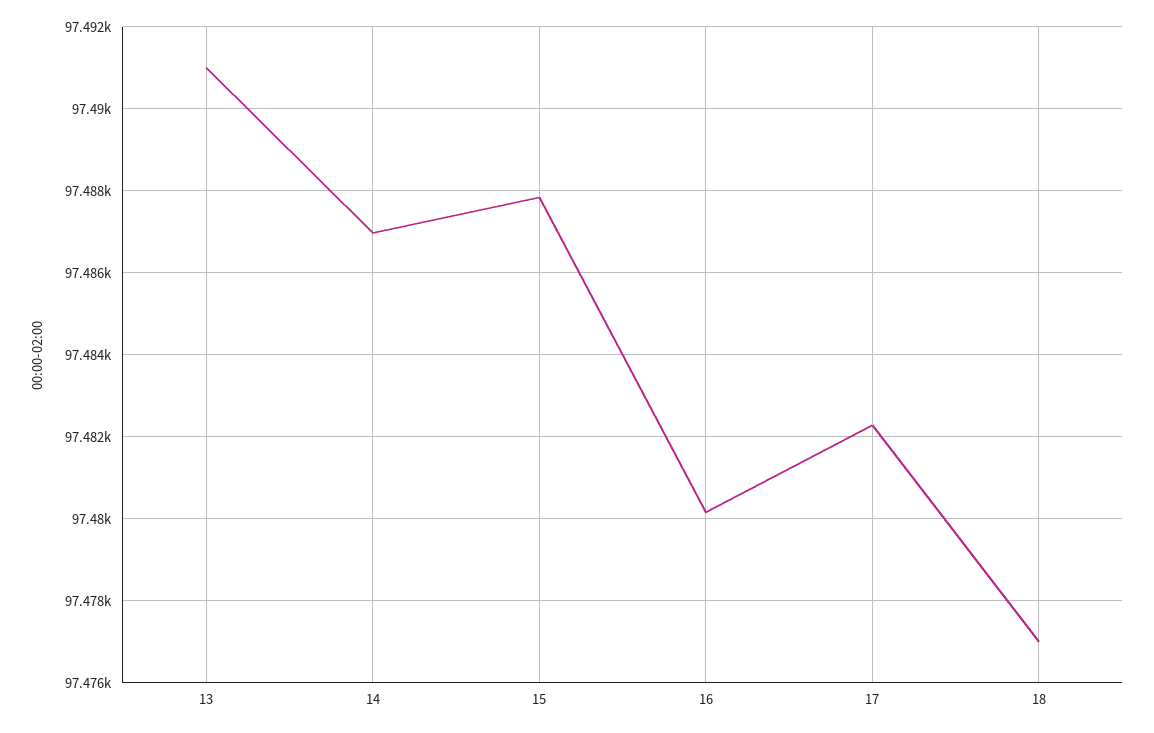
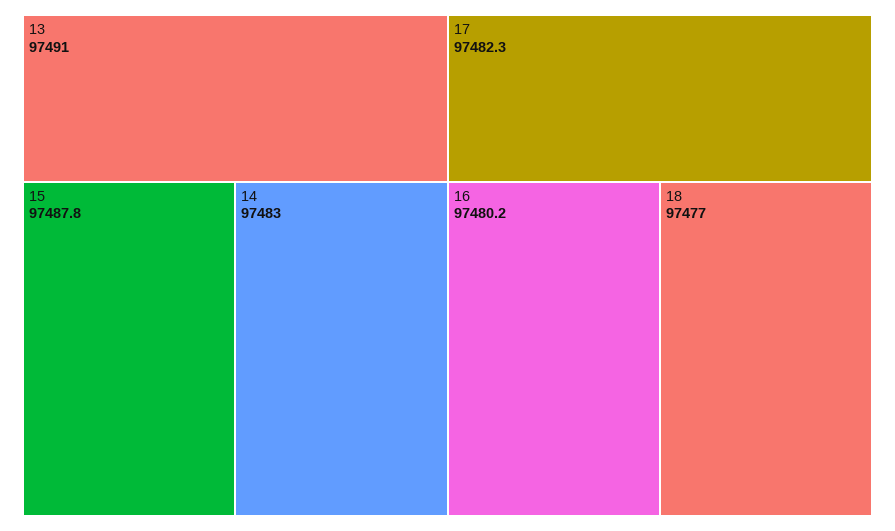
  {
    "13": 97491,
-   "14": 97487,
+   "14": 97483,
    "15": 97487.8,
    "16": 97480.2,
    "17": 97482.3,
    "18": 97477
  }

